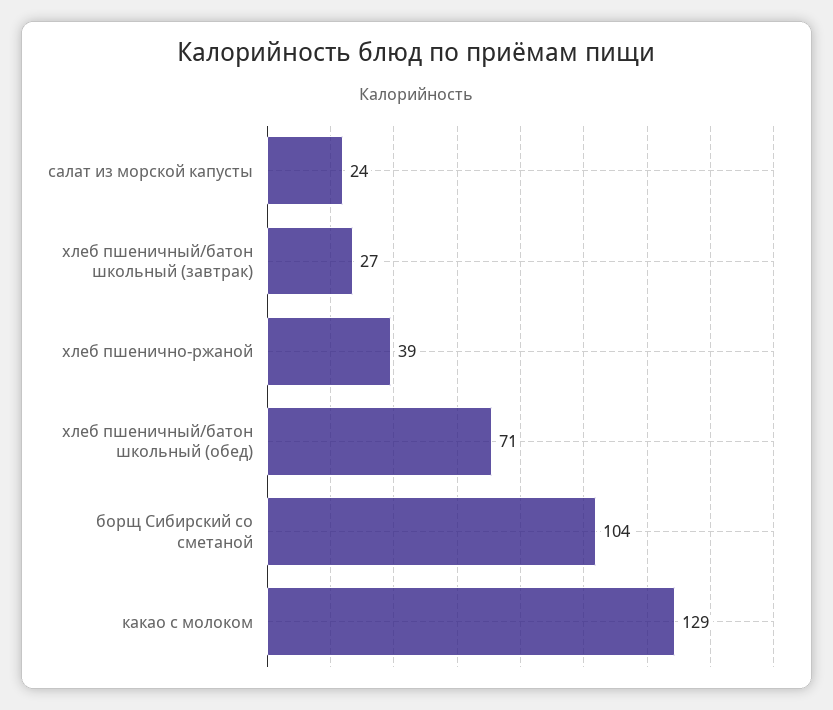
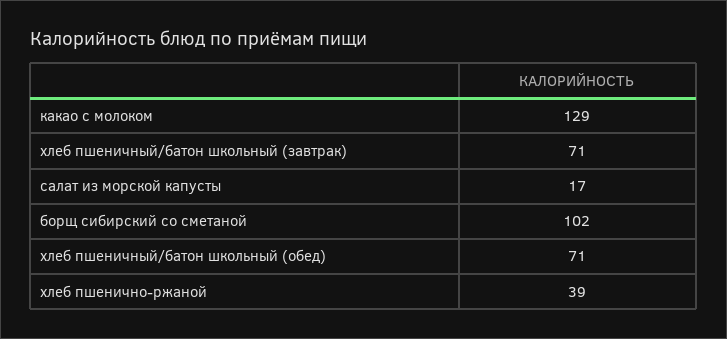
  {
-   "салат из морской капусты": 24,
+   "салат из морской капусты": 17,
-   "хлеб пшеничный/батон школьный (завтрак)": 27,
+   "хлеб пшеничный/батон школьный (завтрак)": 71,
    "хлеб пшенично-ржаной": 39,
    "хлеб пшеничный/батон школьный (обед)": 71,
-   "борщ Сибирский со сметаной": 104,
+   "борщ Сибирский со сметаной": 102,
    "какао с молоком": 129
  }

